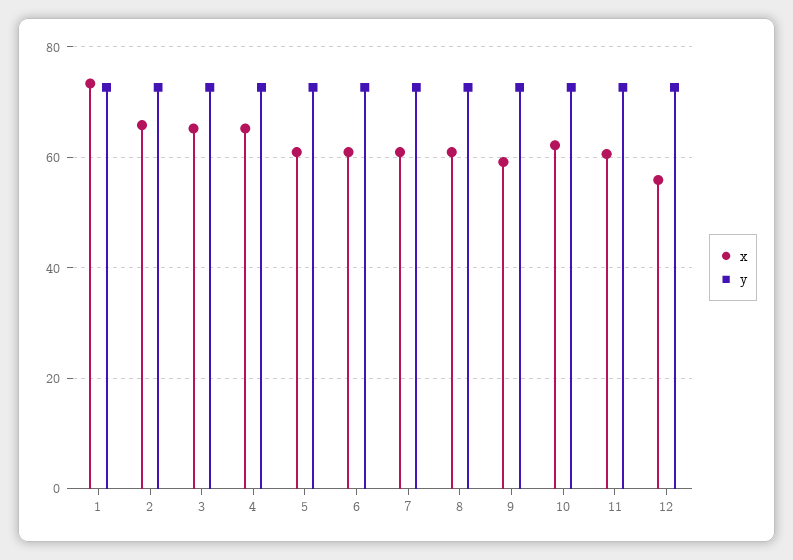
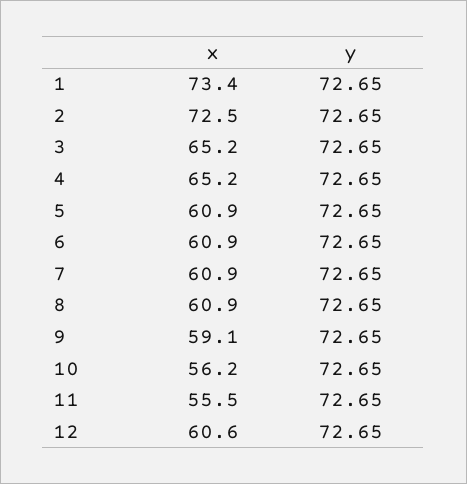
  {
    "x": {
      "1": 73.4,
-     "2": 66,
+     "2": 72.5,
      "3": 65.2,
      "4": 65.2,
      "5": 60.9,
      "6": 60.9,
      "7": 60.9,
      "8": 60.9,
      "9": 59.1,
-     "10": 62,
+     "10": 56.2,
-     "11": 60,
+     "11": 55.5,
-     "12": 56
+     "12": 60.6
    },
    "y": {
      "1": 72.65,
      "2": 72.65,
      "3": 72.65,
      "4": 72.65,
      "5": 72.65,
      "6": 72.65,
      "7": 72.65,
      "8": 72.65,
      "9": 72.65,
      "10": 72.65,
      "11": 72.65,
      "12": 72.65
    }
  }

